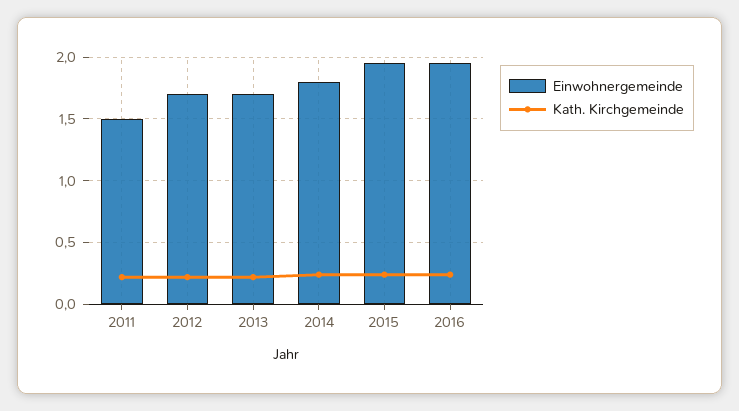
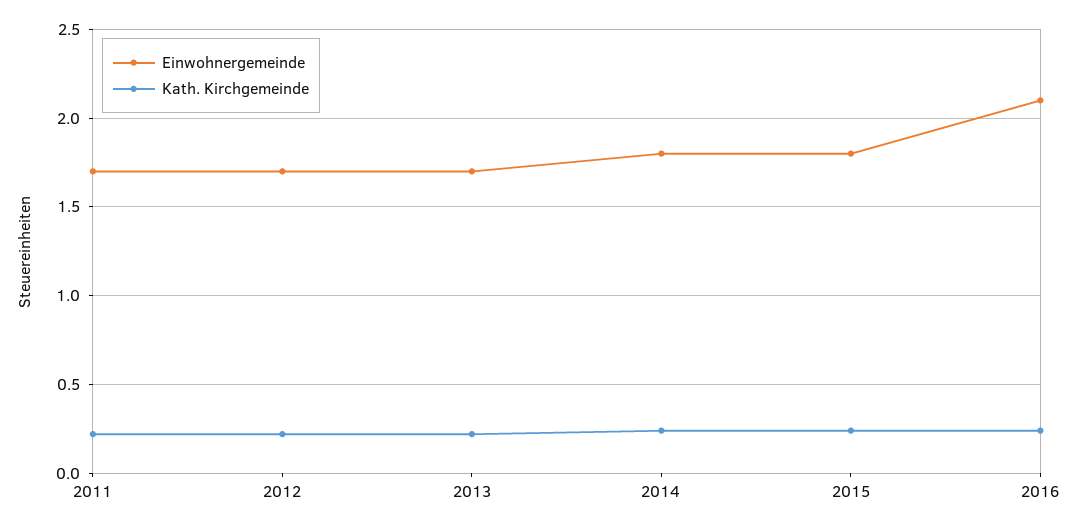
  {
    "Einwohnergemeinde": {
-     "2011": 1.5,
+     "2011": 1.7,
      "2012": 1.7,
      "2013": 1.7,
      "2014": 1.8,
-     "2015": 1.95,
+     "2015": 1.8,
-     "2016": 1.95
+     "2016": 2.1
    },
    "Kath. Kirchgemeinde": {
      "2011": 0.2,
      "2012": 0.2,
      "2013": 0.2,
      "2014": 0.25,
      "2015": 0.25,
      "2016": 0.25
    }
  }

